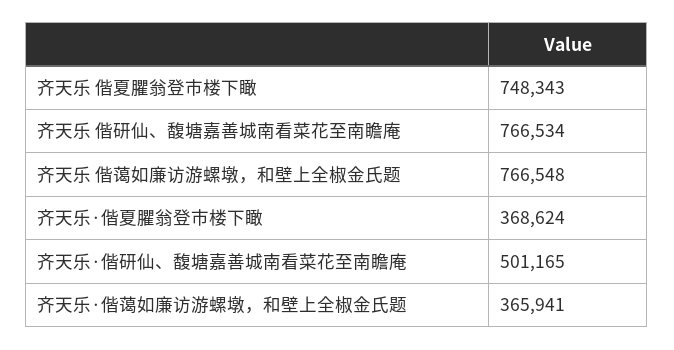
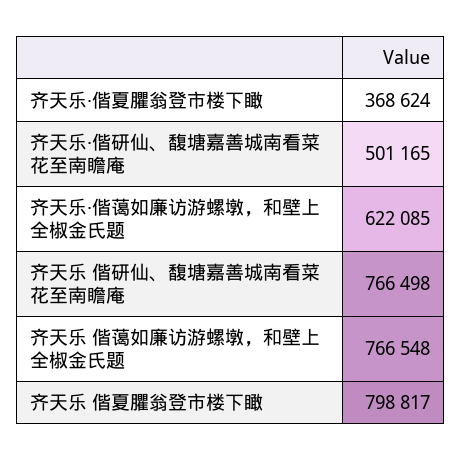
  {
-   "齐天乐 偕夏臞翁登市楼下瞰": 748343,
+   "齐天乐 偕夏臞翁登市楼下瞰": 798817,
-   "齐天乐 偕研仙、馥塘嘉善城南看菜花至南瞻庵": 766534,
+   "齐天乐 偕研仙、馥塘嘉善城南看菜花至南瞻庵": 766498,
    "齐天乐 偕蔼如廉访游螺墩，和壁上全椒金氏题": 766548,
    "齐天乐·偕夏臞翁登市楼下瞰": 368624,
    "齐天乐·偕研仙、馥塘嘉善城南看菜花至南瞻庵": 501165,
-   "齐天乐·偕蔼如廉访游螺墩，和壁上全椒金氏题": 365941
+   "齐天乐·偕蔼如廉访游螺墩，和壁上全椒金氏题": 622085
  }

